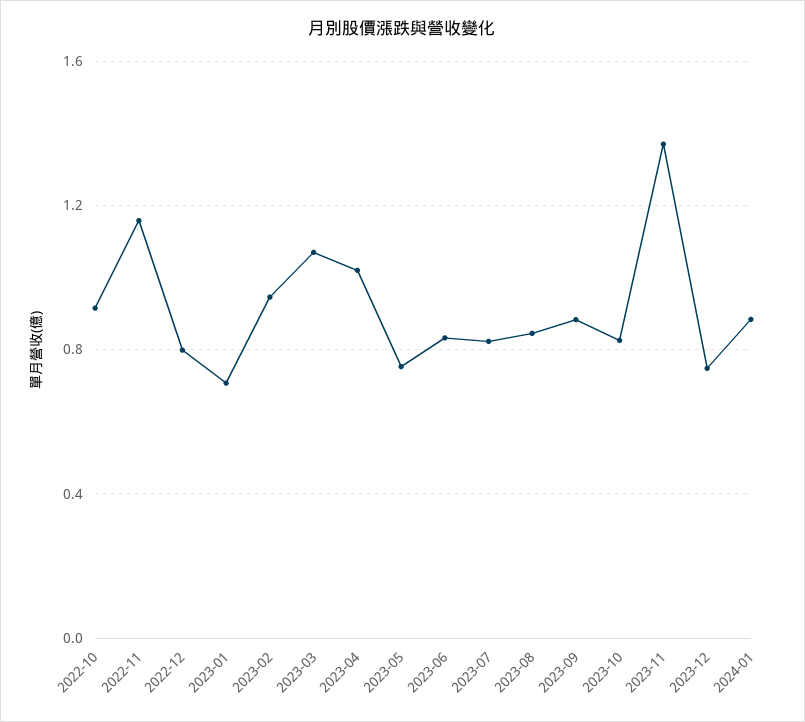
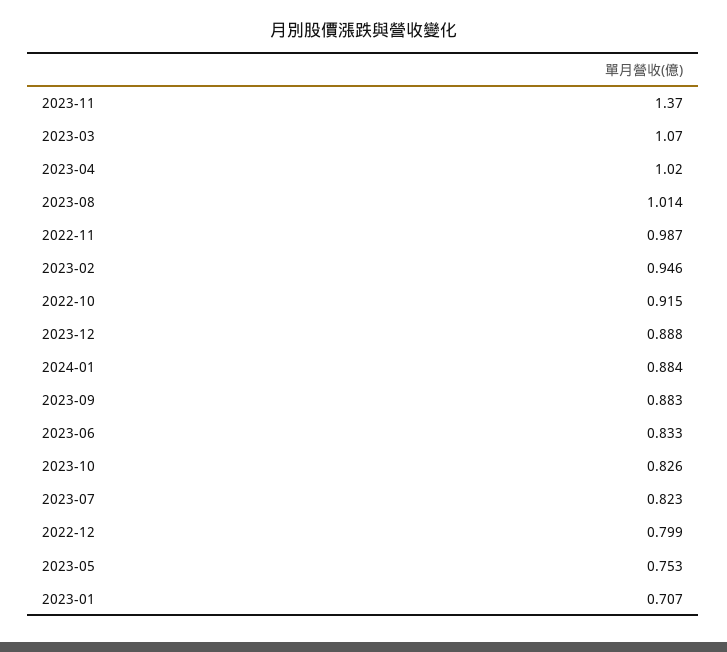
  {
    "2022-10": 0.915,
-   "2022-11": 1.15,
+   "2022-11": 0.987,
    "2022-12": 0.799,
    "2023-01": 0.707,
    "2023-02": 0.946,
    "2023-03": 1.07,
    "2023-04": 1.02,
    "2023-05": 0.753,
    "2023-06": 0.833,
    "2023-07": 0.823,
-   "2023-08": 0.85,
+   "2023-08": 1.014,
    "2023-09": 0.883,
    "2023-10": 0.826,
    "2023-11": 1.37,
-   "2023-12": 0.75,
+   "2023-12": 0.888,
    "2024-01": 0.884
  }

